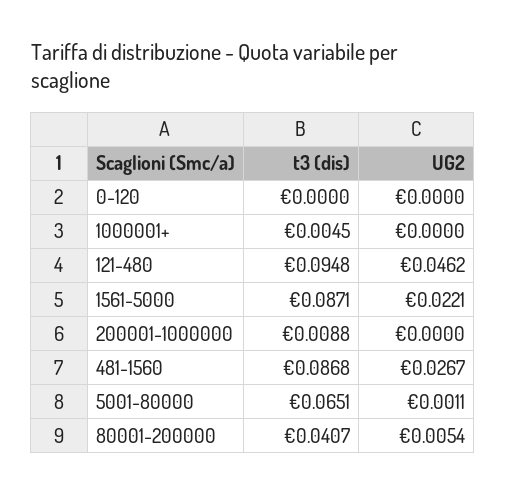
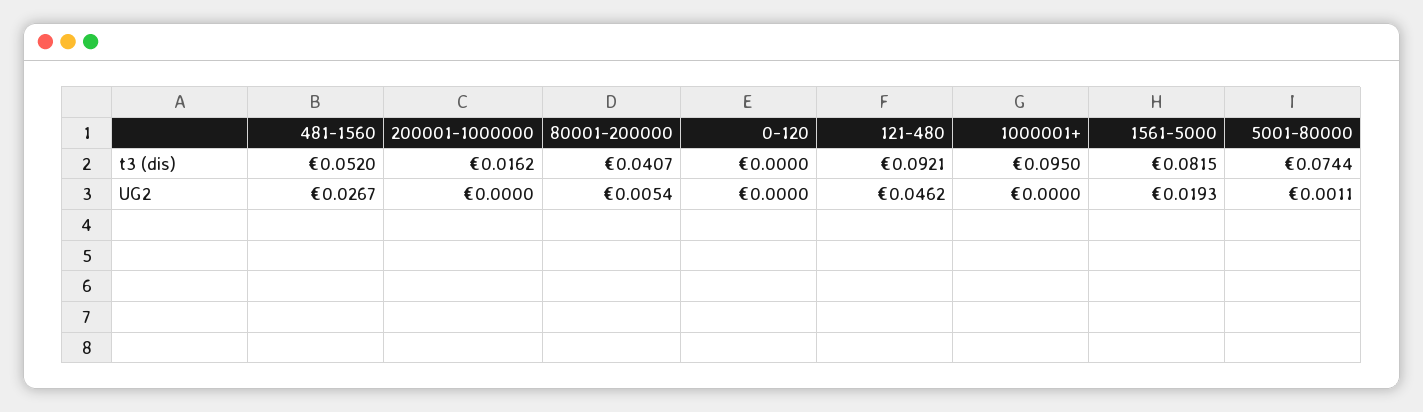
  {
    "t3 (dis)": {
      "0-120": 0,
-     "1000001+": 0.0045,
+     "1000001+": 0.095,
-     "121-480": 0.0948,
+     "121-480": 0.0921,
-     "1561-5000": 0.0871,
+     "1561-5000": 0.0815,
-     "200001-1000000": 0.0088,
+     "200001-1000000": 0.0162,
-     "481-1560": 0.0868,
+     "481-1560": 0.052,
-     "5001-80000": 0.0651,
+     "5001-80000": 0.0744,
      "80001-200000": 0.0407
    },
    "UG2": {
      "0-120": 0,
      "1000001+": 0,
      "121-480": 0.0462,
-     "1561-5000": 0.0221,
+     "1561-5000": 0.0193,
      "200001-1000000": 0,
      "481-1560": 0.0267,
      "5001-80000": 0.0011,
      "80001-200000": 0.0054
    }
  }

